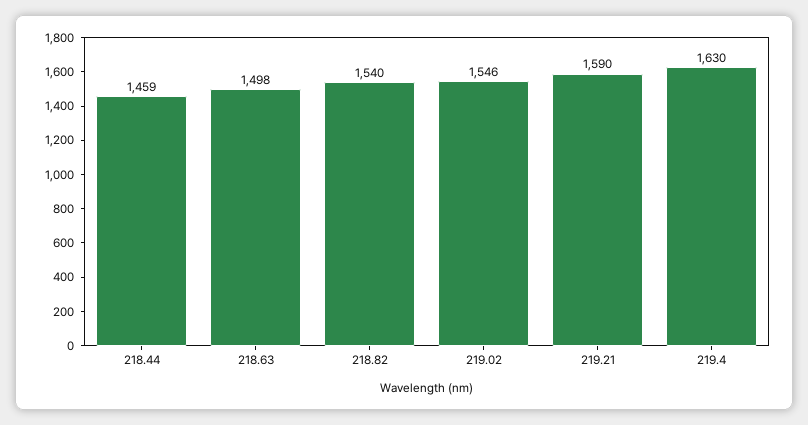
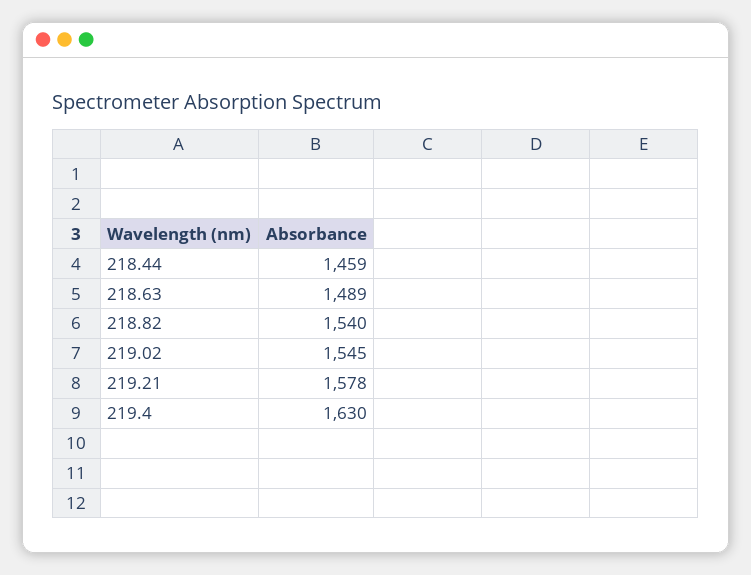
  {
    "218.44": 1459,
-   "218.63": 1498,
+   "218.63": 1489,
    "218.82": 1540,
-   "219.02": 1546,
+   "219.02": 1545,
-   "219.21": 1590,
+   "219.21": 1578,
    "219.4": 1630
  }

